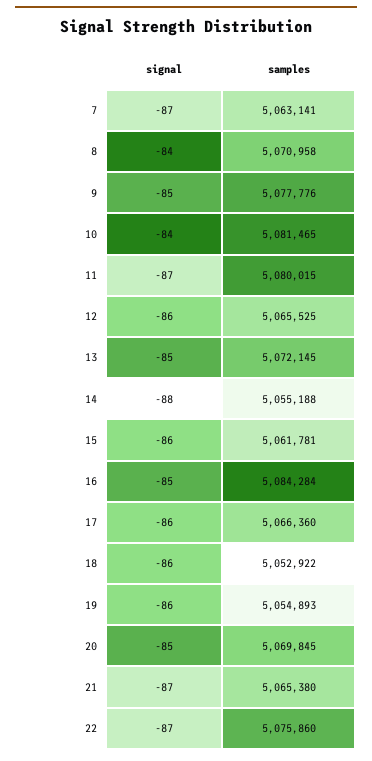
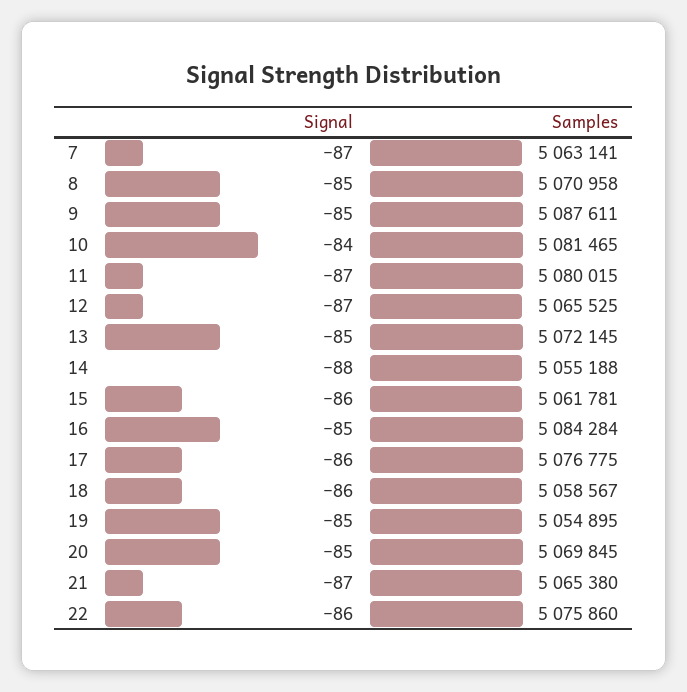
  {
    "signal": {
      "7": -87,
-     "8": -84,
+     "8": -85,
      "9": -85,
      "10": -84,
      "11": -87,
-     "12": -86,
+     "12": -87,
      "13": -85,
      "14": -88,
      "15": -86,
      "16": -85,
      "17": -86,
      "18": -86,
-     "19": -86,
+     "19": -85,
      "20": -85,
      "21": -87,
-     "22": -87
+     "22": -86
    },
    "samples": {
      "7": 5063141,
      "8": 5070958,
-     "9": 5077776,
+     "9": 5087611,
      "10": 5081465,
      "11": 5080015,
      "12": 5065525,
      "13": 5072145,
      "14": 5055188,
      "15": 5061781,
      "16": 5084284,
-     "17": 5066360,
+     "17": 5076775,
-     "18": 5052922,
+     "18": 5058567,
-     "19": 5054893,
+     "19": 5054895,
      "20": 5069845,
      "21": 5065380,
      "22": 5075860
    }
  }

